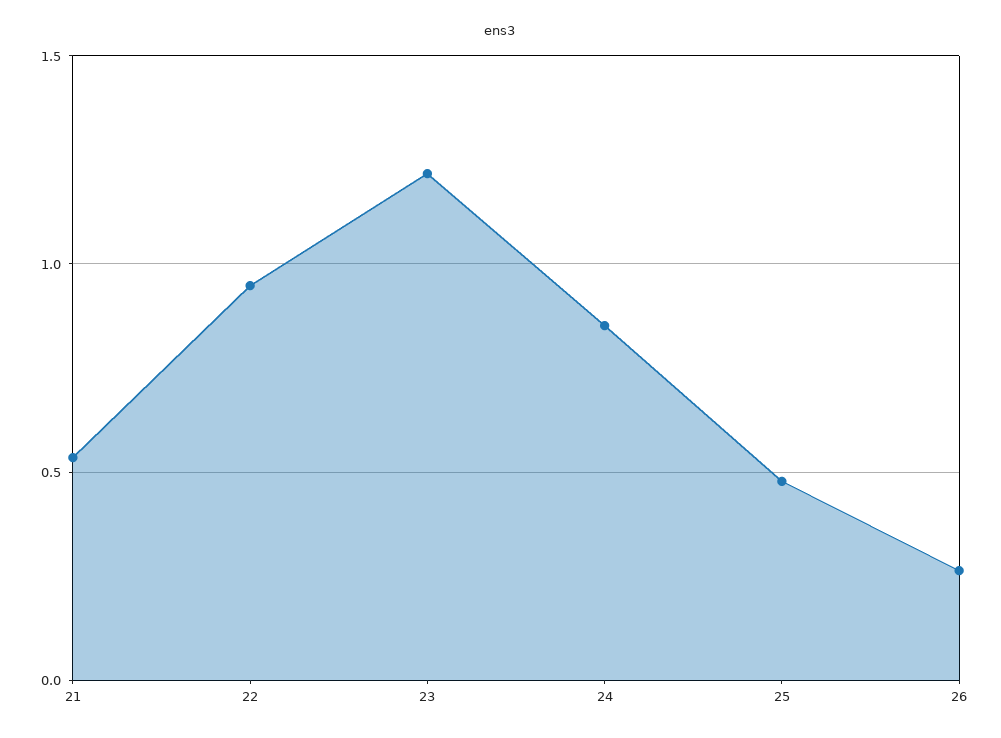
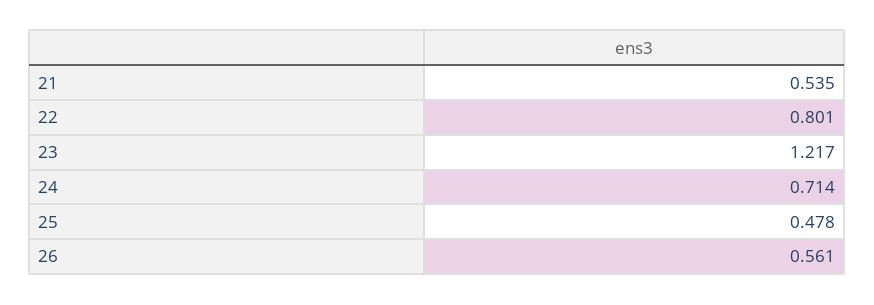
  {
    "21": 0.535,
-   "22": 0.95,
+   "22": 0.801,
    "23": 1.217,
-   "24": 0.85,
+   "24": 0.714,
    "25": 0.478,
-   "26": 0.25
+   "26": 0.561
  }

